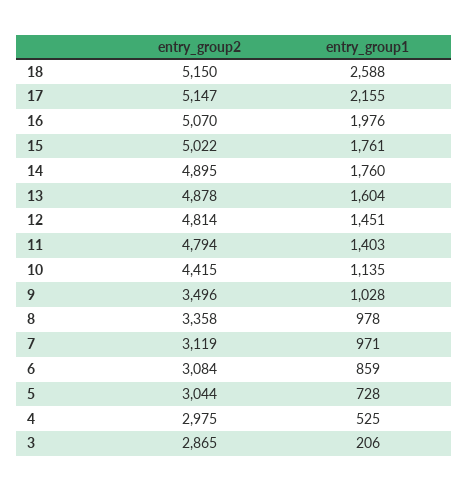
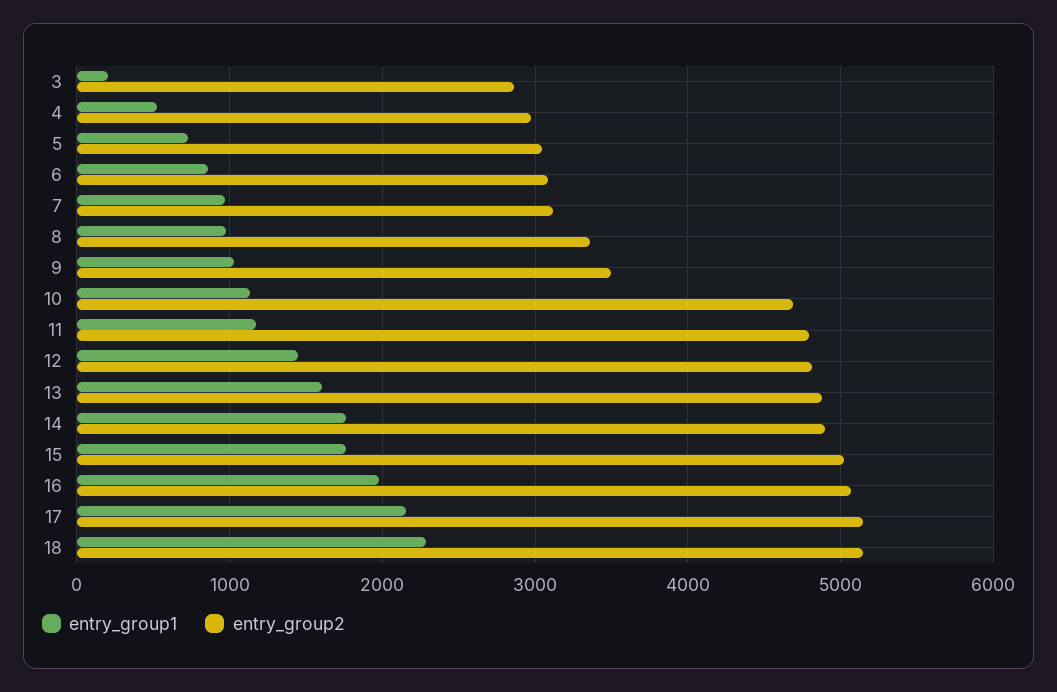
  {
    "entry_group2": {
      "18": 5150,
      "17": 5147,
      "16": 5070,
      "15": 5022,
      "14": 4895,
      "13": 4878,
      "12": 4814,
      "11": 4794,
-     "10": 4415,
+     "10": 4700,
      "9": 3496,
      "8": 3358,
      "7": 3119,
      "6": 3084,
      "5": 3044,
      "4": 2975,
      "3": 2865
    },
    "entry_group1": {
-     "18": 2588,
+     "18": 2300,
      "17": 2155,
      "16": 1976,
      "15": 1761,
      "14": 1760,
      "13": 1604,
      "12": 1451,
-     "11": 1403,
+     "11": 1200,
      "10": 1135,
      "9": 1028,
      "8": 978,
      "7": 971,
      "6": 859,
      "5": 728,
      "4": 525,
      "3": 206
    }
  }

